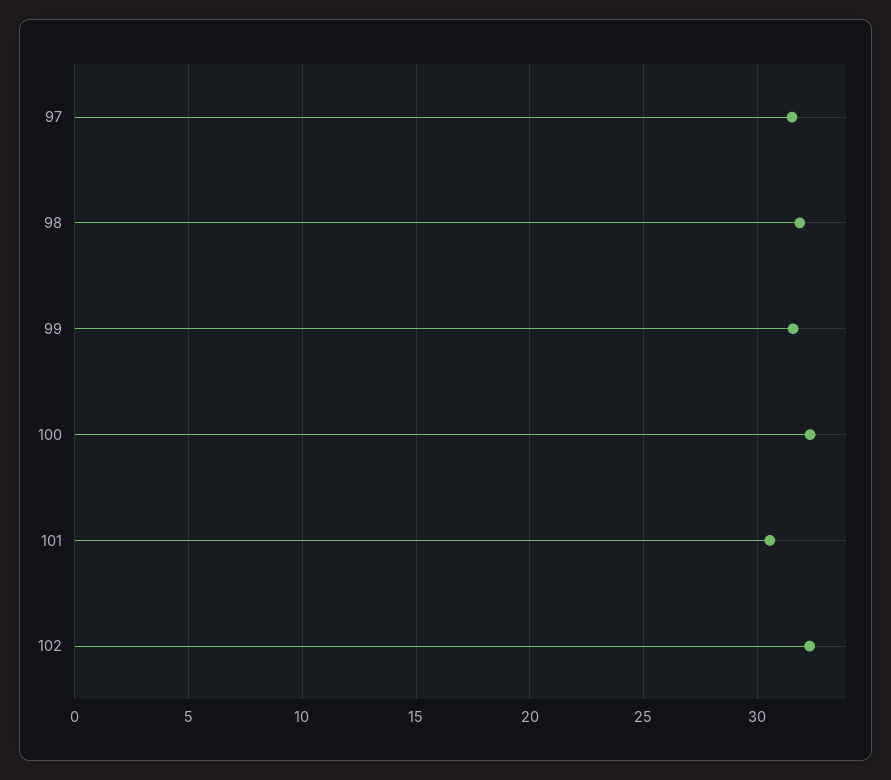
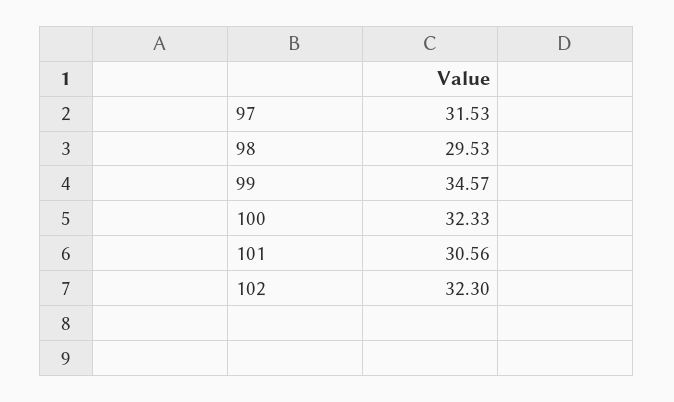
  {
    "97": 31.53,
-   "98": 32,
+   "98": 29.53,
-   "99": 31.5,
+   "99": 34.57,
    "100": 32.33,
    "101": 30.56,
    "102": 32.3
  }

